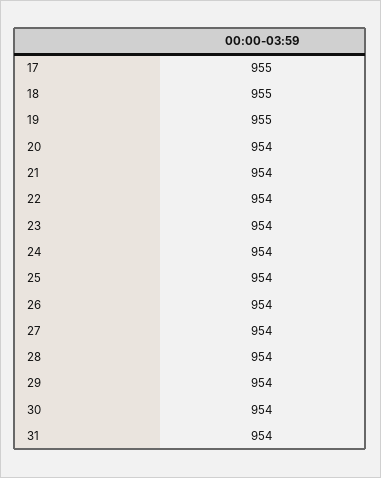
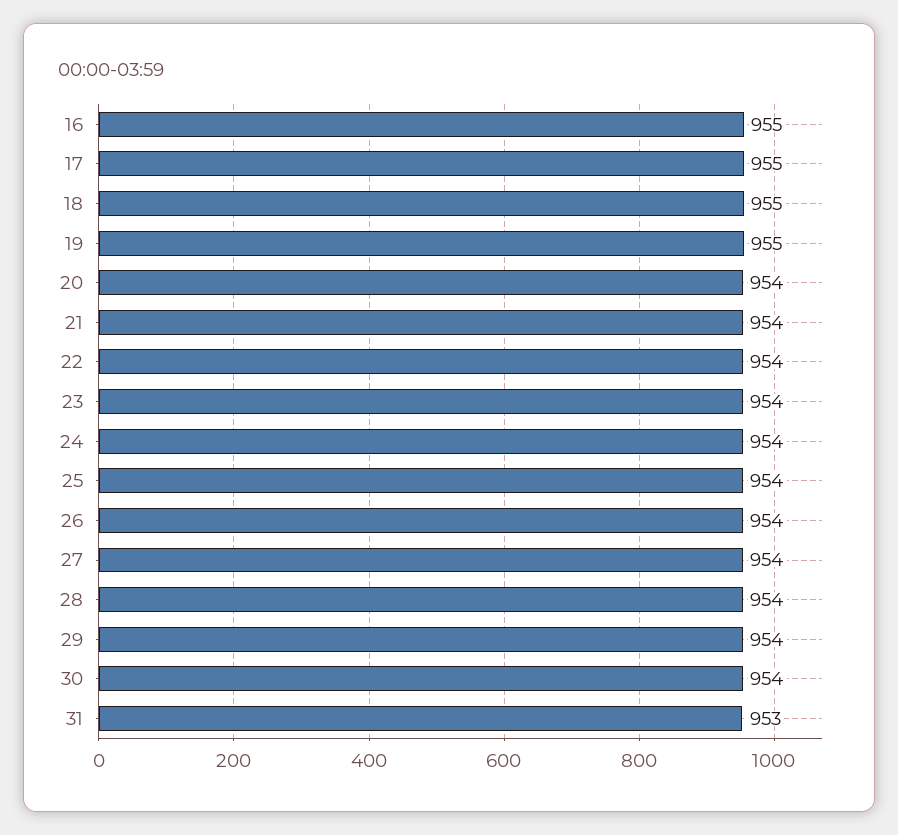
  {
    "17": 955,
    "18": 955,
    "19": 955,
    "20": 954,
    "21": 954,
    "22": 954,
    "23": 954,
    "24": 954,
    "25": 954,
    "26": 954,
    "27": 954,
    "28": 954,
    "29": 954,
    "30": 954,
-   "31": 954
+   "31": 953,
+   "16": 955
  }

